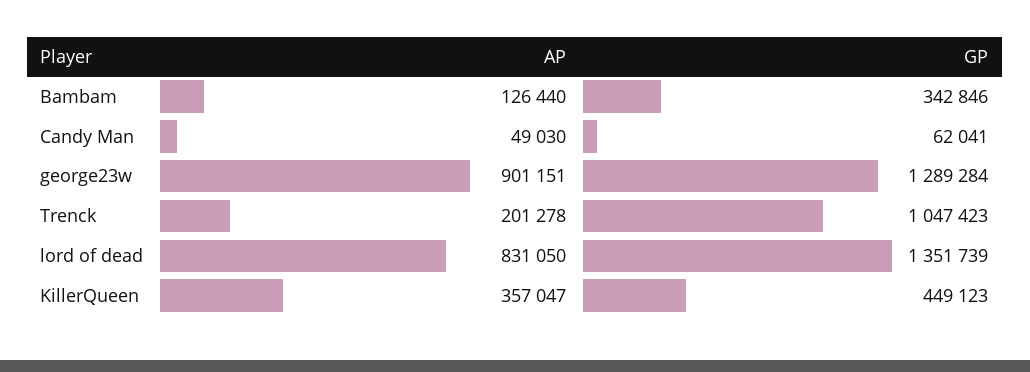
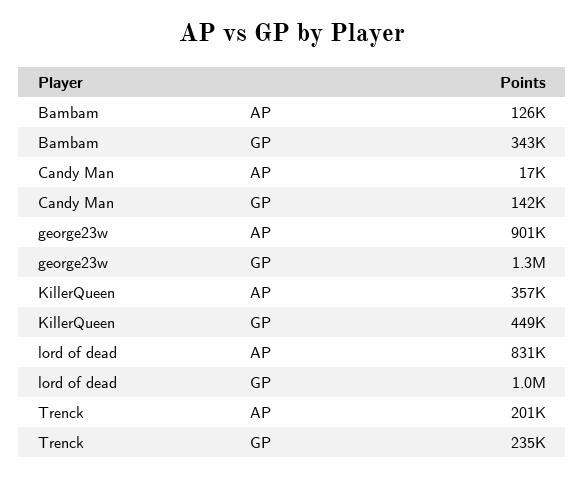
  {
    "AP": {
      "Bambam": 126440,
-     "Candy Man": 49030,
+     "Candy Man": 17000,
      "george23w": 901151,
      "Trenck": 201278,
      "lord of dead": 831050,
      "KillerQueen": 357047
    },
    "GP": {
      "Bambam": 342846,
-     "Candy Man": 62041,
+     "Candy Man": 142000,
      "george23w": 1289284,
-     "Trenck": 1047423,
+     "Trenck": 235000,
-     "lord of dead": 1351739,
+     "lord of dead": 1000000,
      "KillerQueen": 449123
    }
  }

